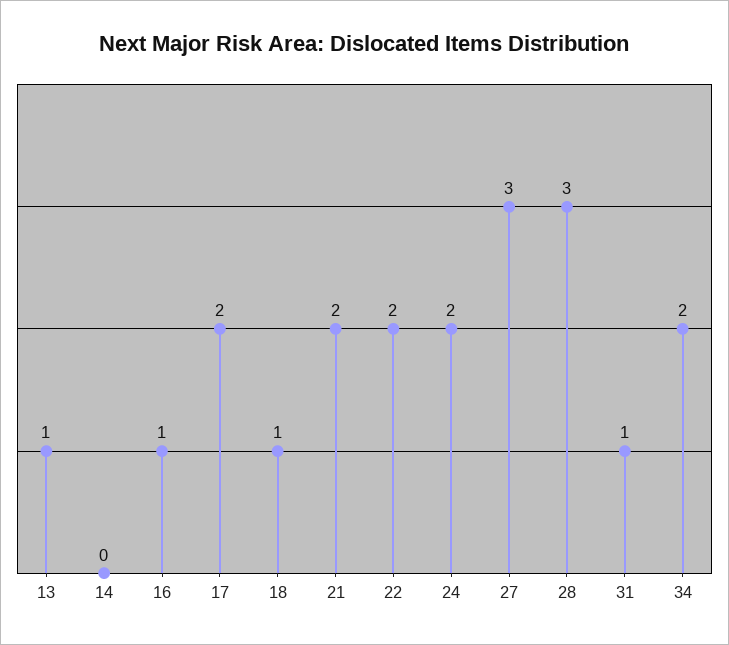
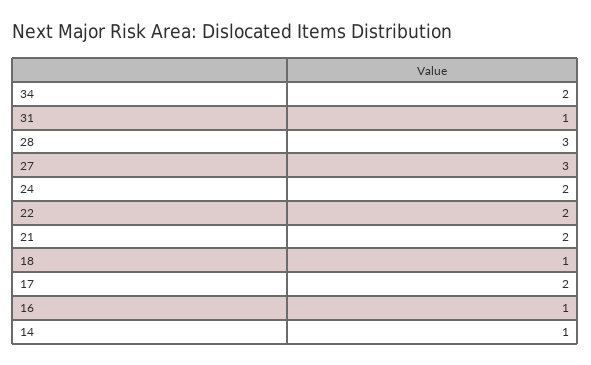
  {
-   "13": 1,
-   "14": 0,
+   "14": 1,
    "16": 1,
    "17": 2,
    "18": 1,
    "21": 2,
    "22": 2,
    "24": 2,
    "27": 3,
    "28": 3,
    "31": 1,
    "34": 2
  }

